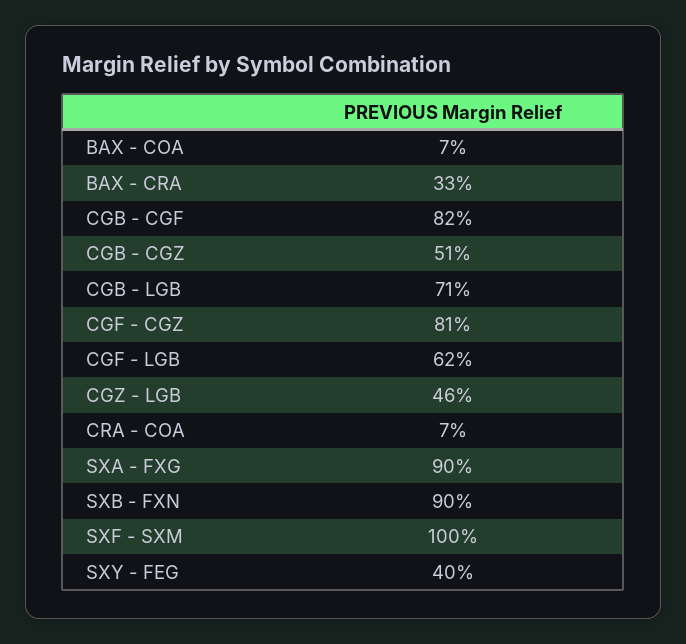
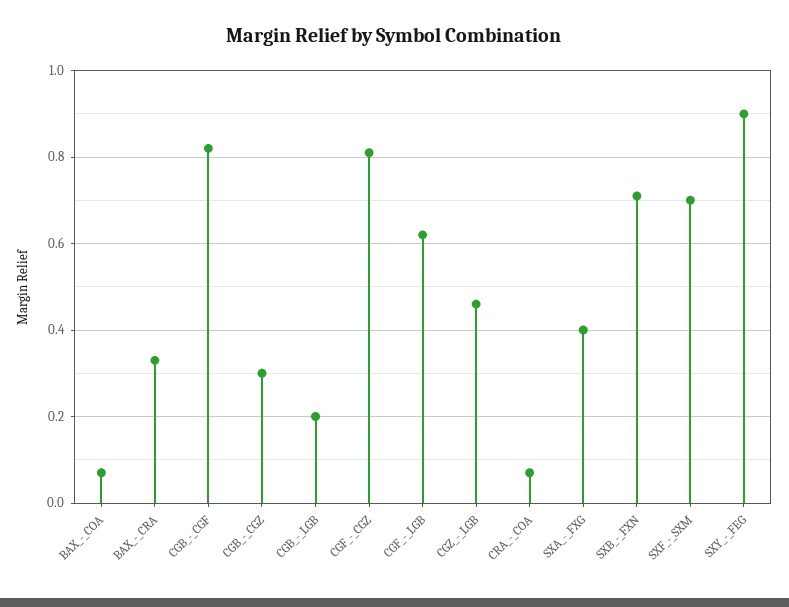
  {
    "BAX - COA": 0.07,
    "BAX - CRA": 0.33,
    "CGB - CGF": 0.82,
-   "CGB - CGZ": 0.51,
+   "CGB - CGZ": 0.3,
-   "CGB - LGB": 0.71,
+   "CGB - LGB": 0.2,
    "CGF - CGZ": 0.81,
    "CGF - LGB": 0.62,
    "CGZ - LGB": 0.46,
    "CRA - COA": 0.07,
-   "SXA - FXG": 0.9,
+   "SXA - FXG": 0.4,
-   "SXB - FXN": 0.9,
+   "SXB - FXN": 0.7,
-   "SXF - SXM": 1,
+   "SXF - SXM": 0.7,
-   "SXY - FEG": 0.4
+   "SXY - FEG": 0.9
  }

